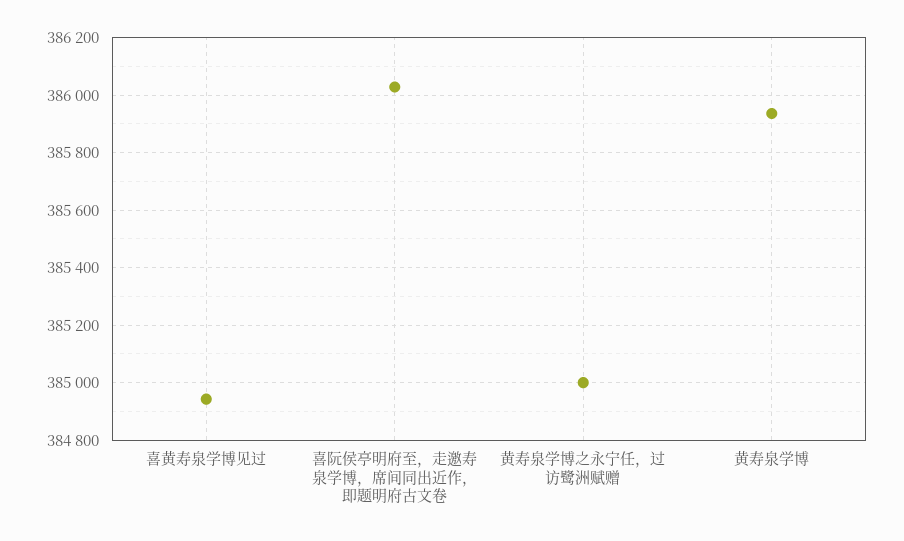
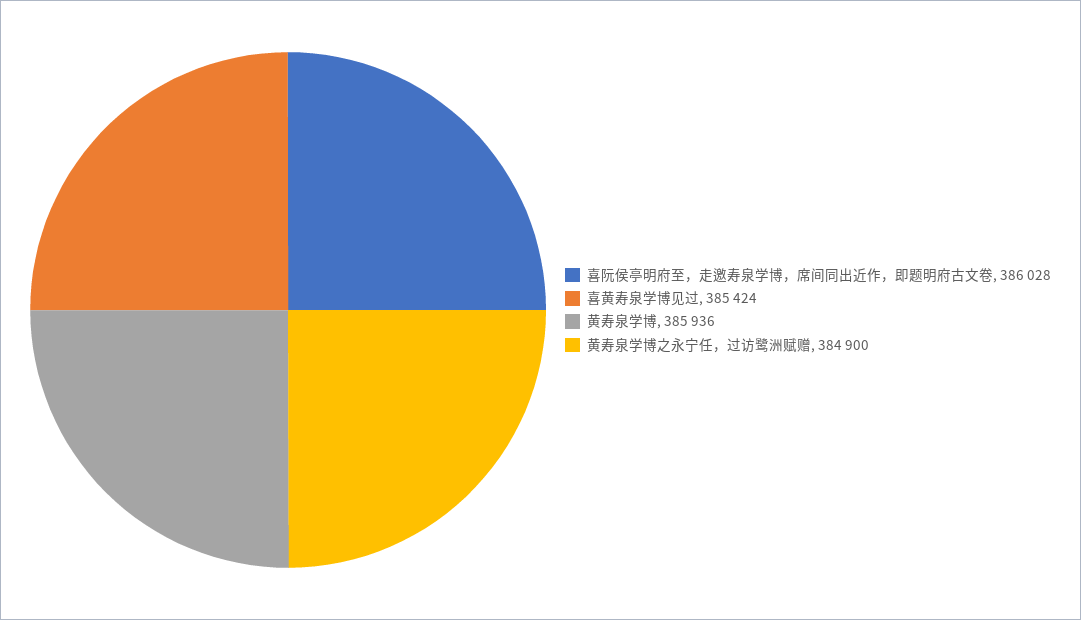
  {
-   "喜黄寿泉学博见过": 384950,
+   "喜黄寿泉学博见过": 385424,
    "喜阮侯亭明府至，走邀寿泉学博，席间同出近作，即题明府古文卷": 386028,
-   "黄寿泉学博之永宁任，过访鹭洲赋赠": 385000,
+   "黄寿泉学博之永宁任，过访鹭洲赋赠": 384900,
    "黄寿泉学博": 385936
  }

